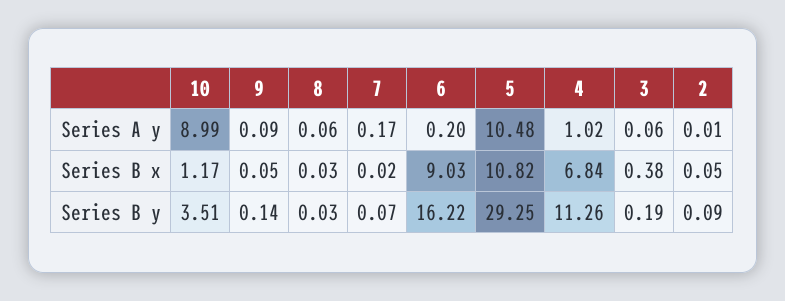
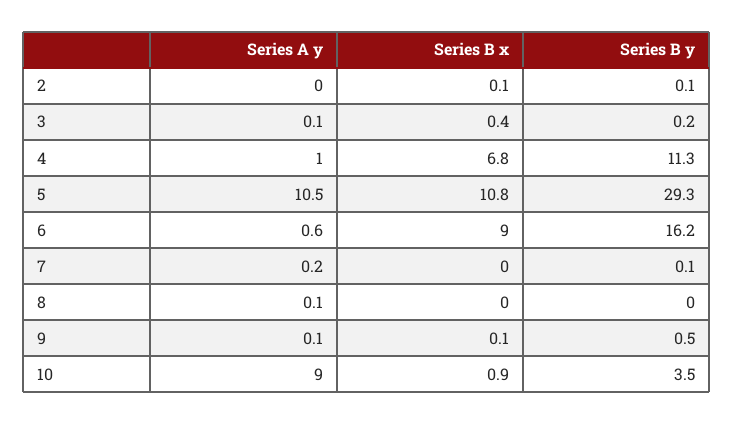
  {
    "10": {
      "Series A y": 8.99,
-     "Series B x": 1.17,
+     "Series B x": 0.9,
      "Series B y": 3.51
    },
    "9": {
      "Series A y": 0.09,
      "Series B x": 0.05,
-     "Series B y": 0.14
+     "Series B y": 0.5
    },
    "8": {
      "Series A y": 0.06,
      "Series B x": 0.03,
      "Series B y": 0.03
    },
    "7": {
      "Series A y": 0.17,
      "Series B x": 0.02,
      "Series B y": 0.07
    },
    "6": {
-     "Series A y": 0.2,
+     "Series A y": 0.6,
      "Series B x": 9.03,
      "Series B y": 16.22
    },
    "5": {
      "Series A y": 10.48,
      "Series B x": 10.82,
      "Series B y": 29.25
    },
    "4": {
      "Series A y": 1.02,
      "Series B x": 6.84,
      "Series B y": 11.26
    },
    "3": {
      "Series A y": 0.06,
      "Series B x": 0.38,
      "Series B y": 0.19
    },
    "2": {
      "Series A y": 0.01,
      "Series B x": 0.05,
      "Series B y": 0.09
    }
  }

